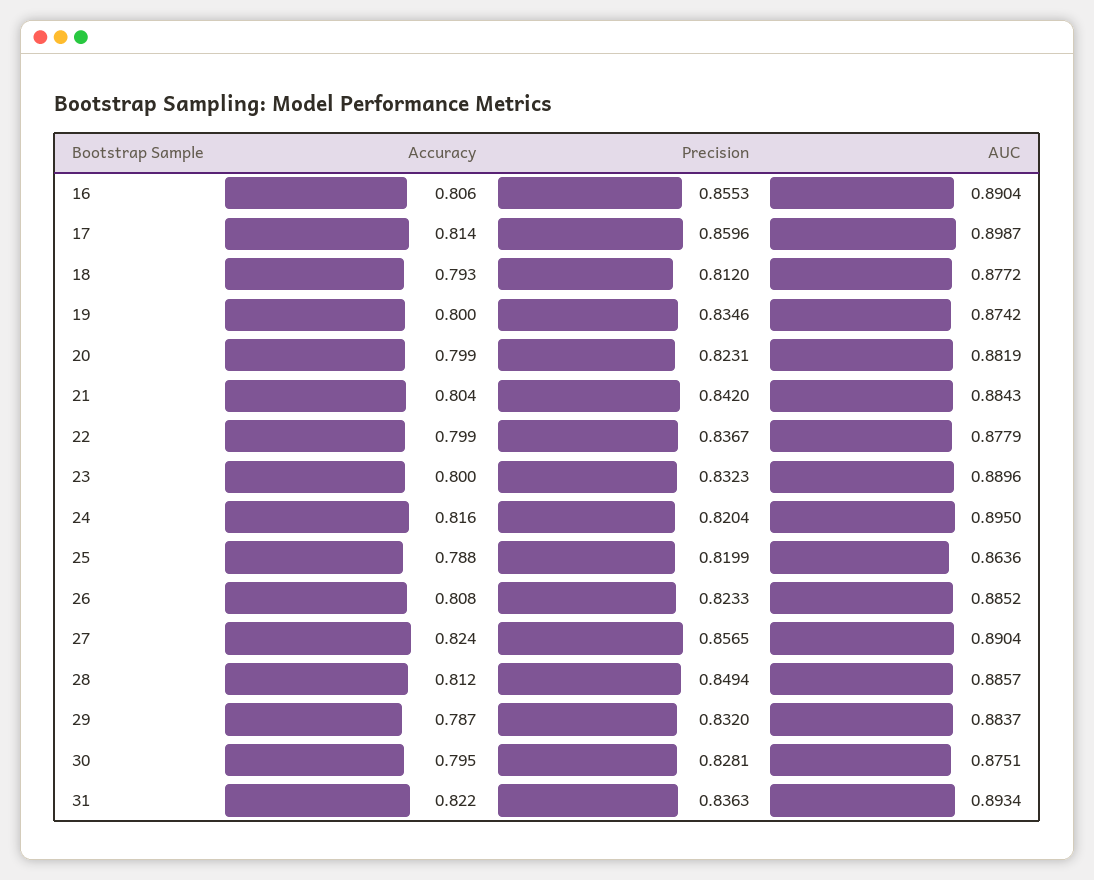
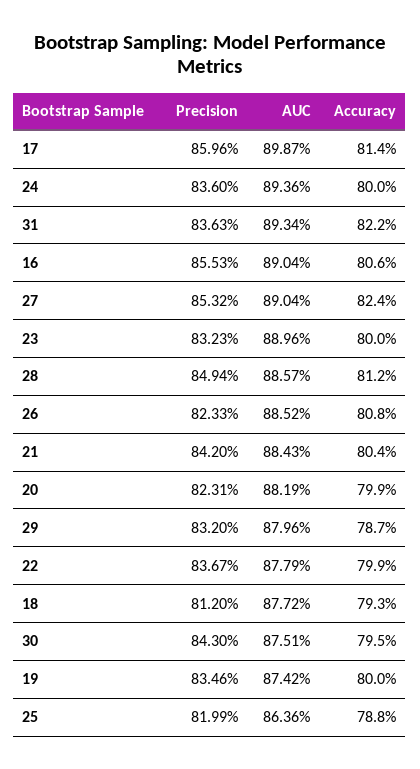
  {
    "Accuracy": {
      "16": 0.806,
      "17": 0.814,
      "18": 0.793,
      "19": 0.8,
      "20": 0.799,
      "21": 0.804,
      "22": 0.799,
      "23": 0.8,
-     "24": 0.816,
+     "24": 0.8,
      "25": 0.788,
      "26": 0.808,
      "27": 0.824,
      "28": 0.812,
      "29": 0.787,
      "30": 0.795,
      "31": 0.822
    },
    "Precision": {
      "16": 0.8553,
      "17": 0.8596,
      "18": 0.812,
      "19": 0.8346,
      "20": 0.8231,
      "21": 0.842,
      "22": 0.8367,
      "23": 0.8323,
-     "24": 0.8204,
+     "24": 0.836,
      "25": 0.8199,
      "26": 0.8233,
-     "27": 0.8565,
+     "27": 0.8532,
      "28": 0.8494,
      "29": 0.832,
-     "30": 0.8281,
+     "30": 0.843,
      "31": 0.8363
    },
    "AUC": {
      "16": 0.8904,
      "17": 0.8987,
      "18": 0.8772,
      "19": 0.8742,
      "20": 0.8819,
      "21": 0.8843,
      "22": 0.8779,
      "23": 0.8896,
-     "24": 0.895,
+     "24": 0.8936,
      "25": 0.8636,
      "26": 0.8852,
      "27": 0.8904,
      "28": 0.8857,
-     "29": 0.8837,
+     "29": 0.8796,
      "30": 0.8751,
      "31": 0.8934
    }
  }

